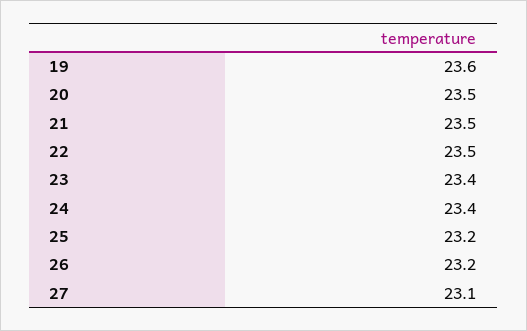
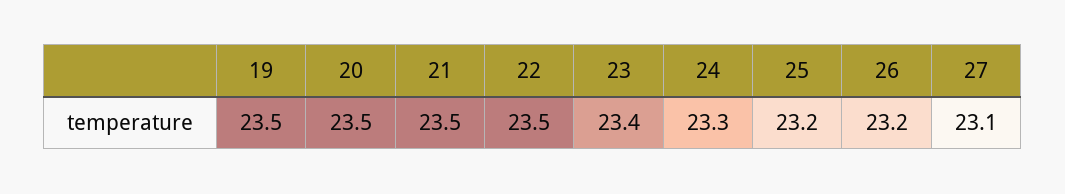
  {
-   "19": 23.6,
+   "19": 23.5,
    "20": 23.5,
    "21": 23.5,
    "22": 23.5,
    "23": 23.4,
-   "24": 23.4,
+   "24": 23.3,
    "25": 23.2,
    "26": 23.2,
    "27": 23.1
  }

